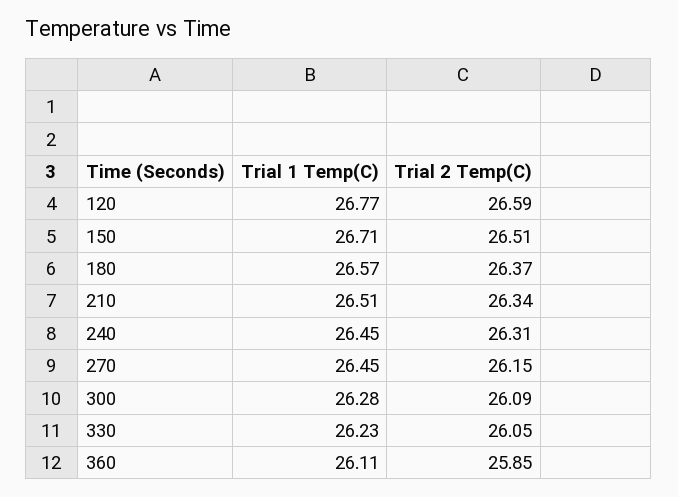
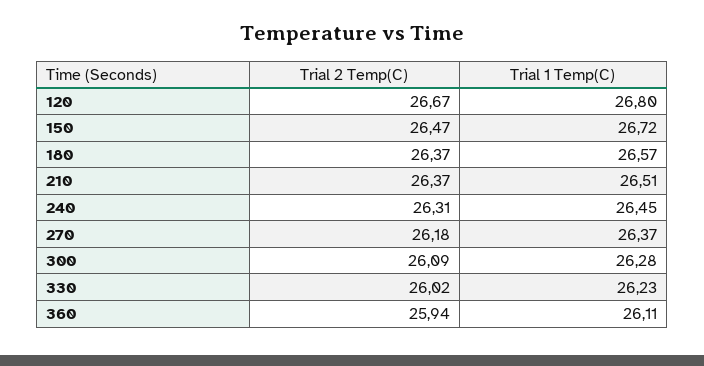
  {
    "Trial 1 Temp(C)": {
-     "120": 26.77,
+     "120": 26.8,
-     "150": 26.71,
+     "150": 26.72,
      "180": 26.57,
      "210": 26.51,
      "240": 26.45,
-     "270": 26.45,
+     "270": 26.37,
      "300": 26.28,
      "330": 26.23,
      "360": 26.11
    },
    "Trial 2 Temp(C)": {
-     "120": 26.59,
+     "120": 26.67,
-     "150": 26.51,
+     "150": 26.47,
      "180": 26.37,
-     "210": 26.34,
+     "210": 26.37,
      "240": 26.31,
-     "270": 26.15,
+     "270": 26.18,
      "300": 26.09,
-     "330": 26.05,
+     "330": 26.02,
-     "360": 25.85
+     "360": 25.94
    }
  }

